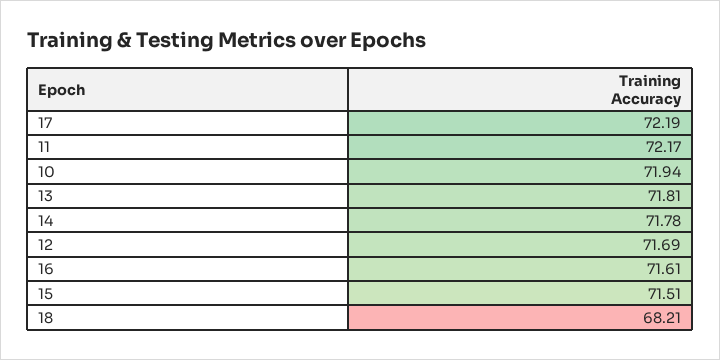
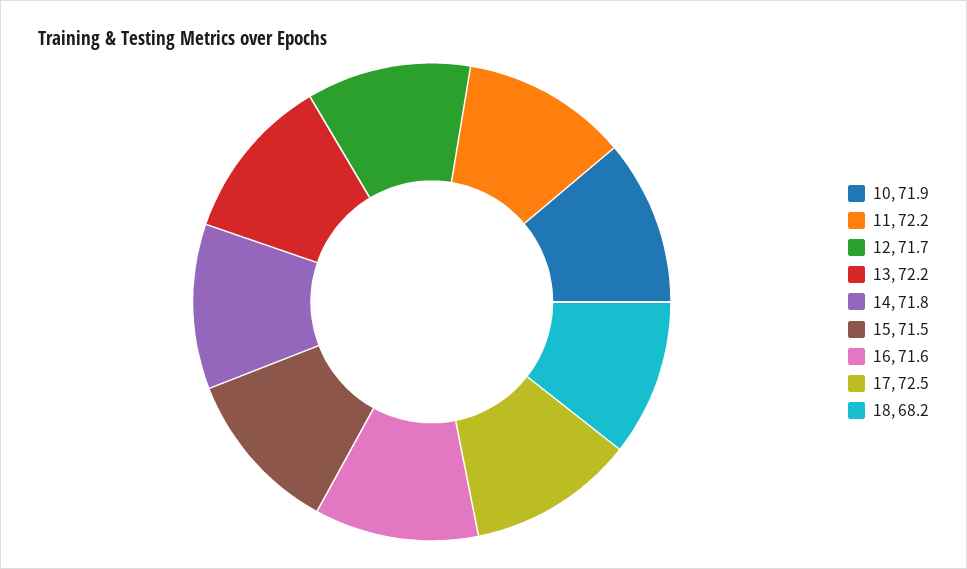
  {
-   "17": 72.19,
+   "17": 72.5,
    "11": 72.17,
    "10": 71.94,
-   "13": 71.81,
+   "13": 72.2,
    "14": 71.78,
    "12": 71.69,
    "16": 71.61,
    "15": 71.51,
    "18": 68.21
  }

